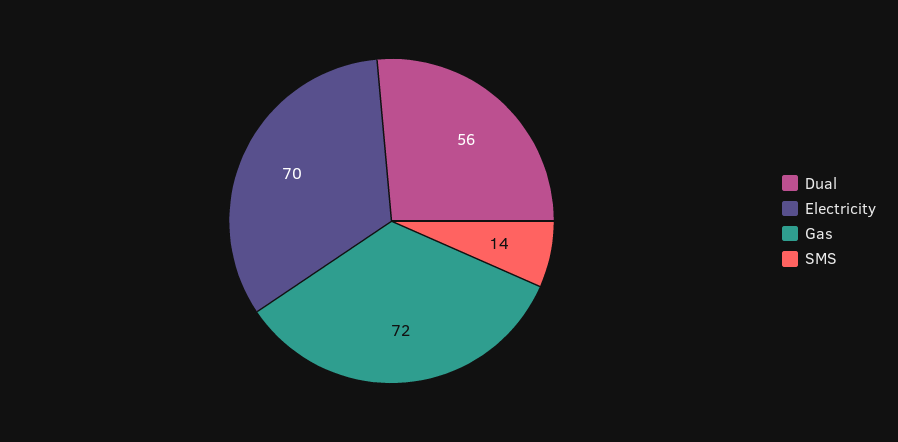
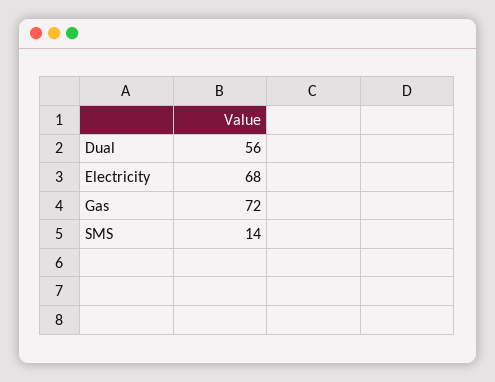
  {
    "Dual": 56,
-   "Electricity": 70,
+   "Electricity": 68,
    "Gas": 72,
    "SMS": 14
  }

